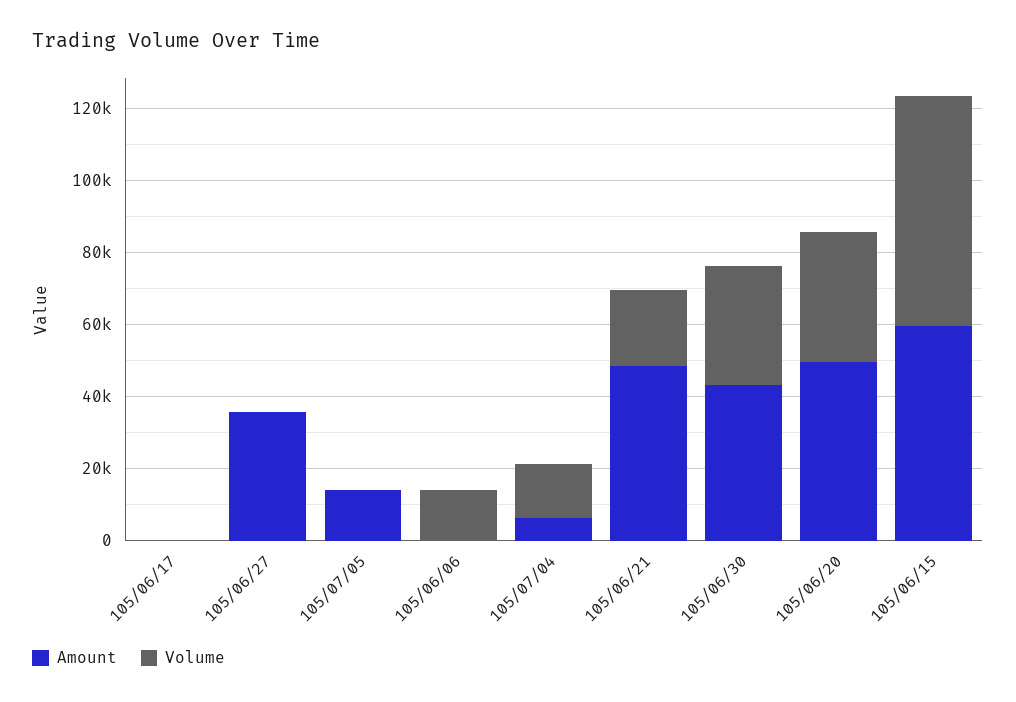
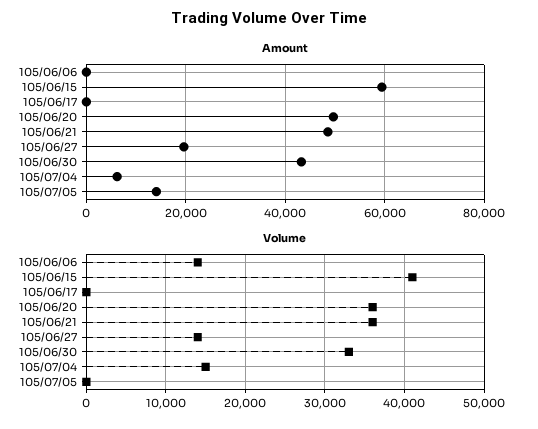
  {
    "Amount": {
      "105/06/17": 0,
-     "105/06/27": 35000,
+     "105/06/27": 20000,
      "105/07/05": 14000,
      "105/06/06": 0,
      "105/07/04": 6000,
      "105/06/21": 48000,
      "105/06/30": 44000,
      "105/06/20": 50000,
      "105/06/15": 60000
    },
    "Volume": {
      "105/06/17": 0,
-     "105/06/27": 0,
+     "105/06/27": 14000,
      "105/07/05": 0,
      "105/06/06": 14000,
      "105/07/04": 15000,
-     "105/06/21": 20000,
+     "105/06/21": 36000,
      "105/06/30": 33000,
      "105/06/20": 36000,
-     "105/06/15": 65000
+     "105/06/15": 41000
    }
  }

